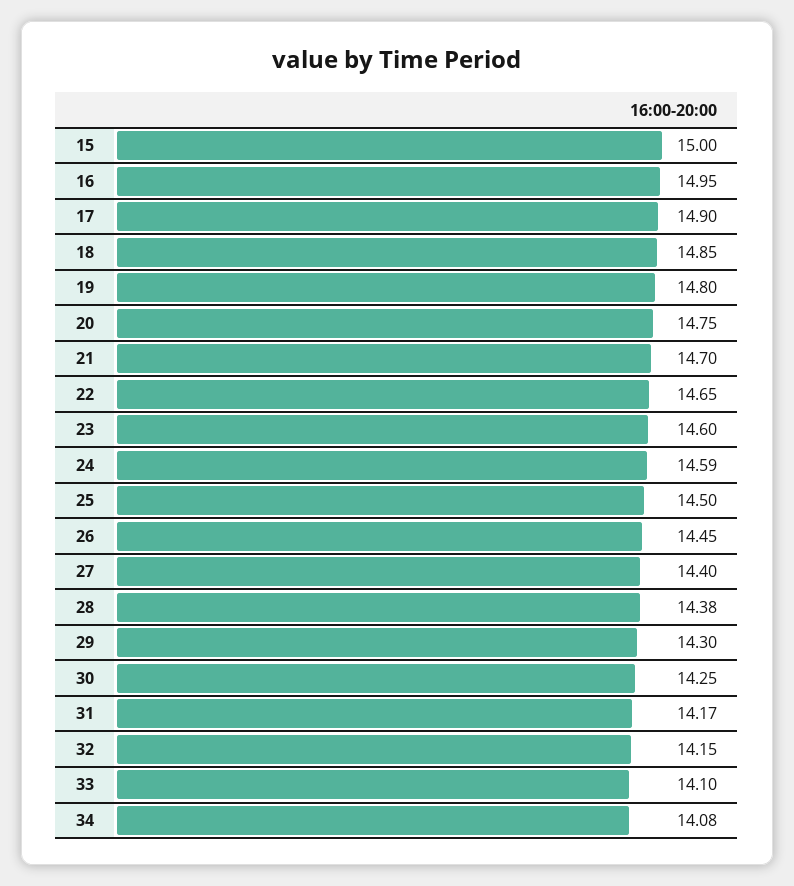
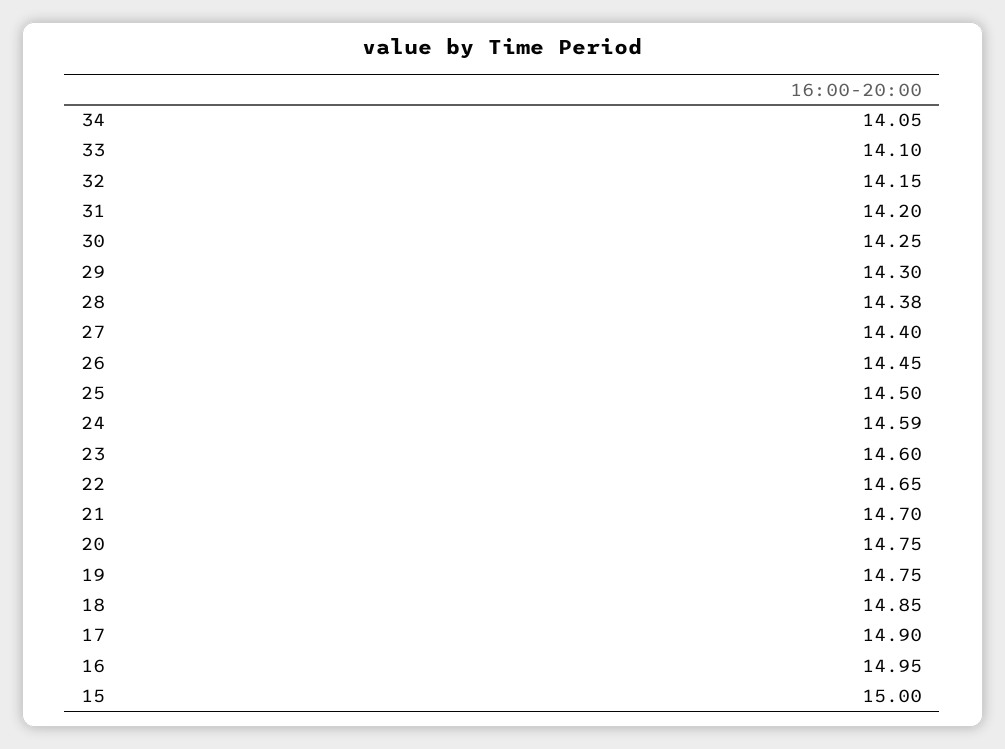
  {
    "15": 15,
    "16": 14.95,
    "17": 14.9,
    "18": 14.85,
-   "19": 14.8,
+   "19": 14.75,
    "20": 14.75,
    "21": 14.7,
    "22": 14.65,
    "23": 14.6,
    "24": 14.59,
    "25": 14.5,
    "26": 14.45,
    "27": 14.4,
    "28": 14.38,
    "29": 14.3,
    "30": 14.25,
-   "31": 14.17,
+   "31": 14.2,
    "32": 14.15,
    "33": 14.1,
-   "34": 14.08
+   "34": 14.05
  }

